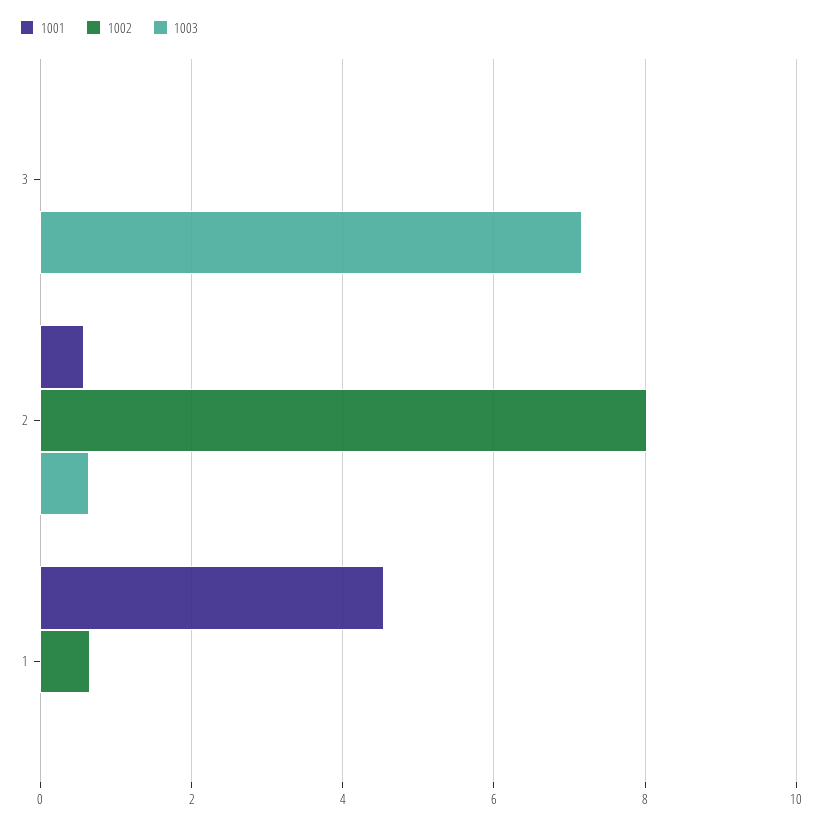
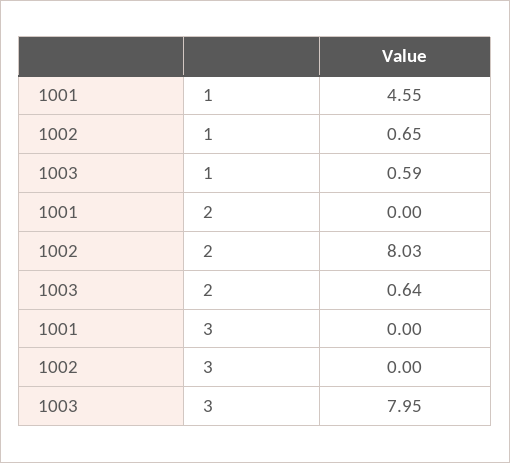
  {
    "1001": {
      "3": 0,
-     "2": 0.6,
+     "2": 0,
      "1": 4.55
    },
    "1002": {
      "3": 0,
      "2": 8.03,
      "1": 0.65
    },
    "1003": {
-     "3": 7.2,
+     "3": 7.95,
      "2": 0.64,
-     "1": 0
+     "1": 0.59
    }
  }

